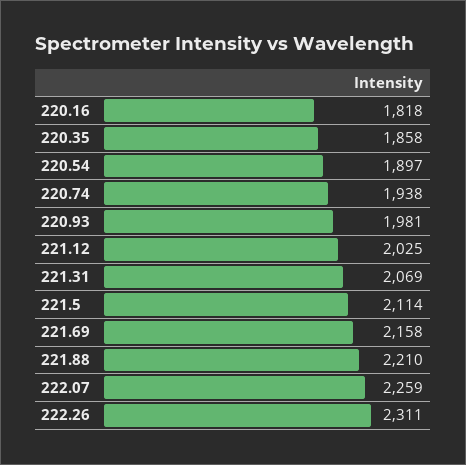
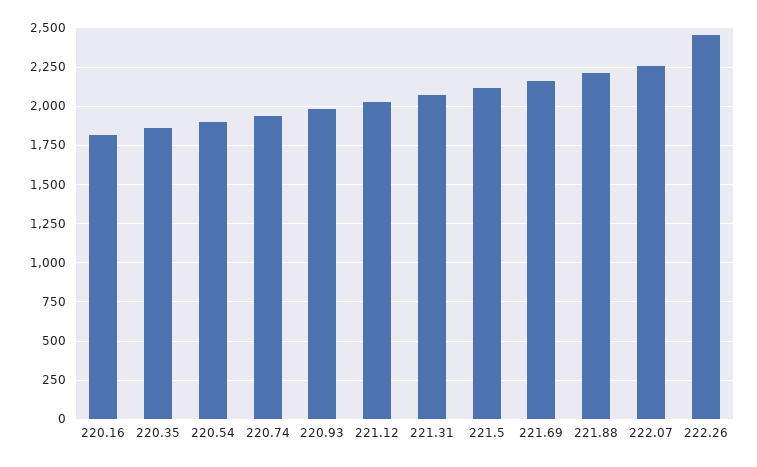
  {
    "220.16": 1818,
    "220.35": 1858,
    "220.54": 1897,
    "220.74": 1938,
    "220.93": 1981,
    "221.12": 2025,
    "221.31": 2069,
    "221.5": 2114,
    "221.69": 2158,
    "221.88": 2210,
    "222.07": 2259,
-   "222.26": 2311
+   "222.26": 2450
  }

